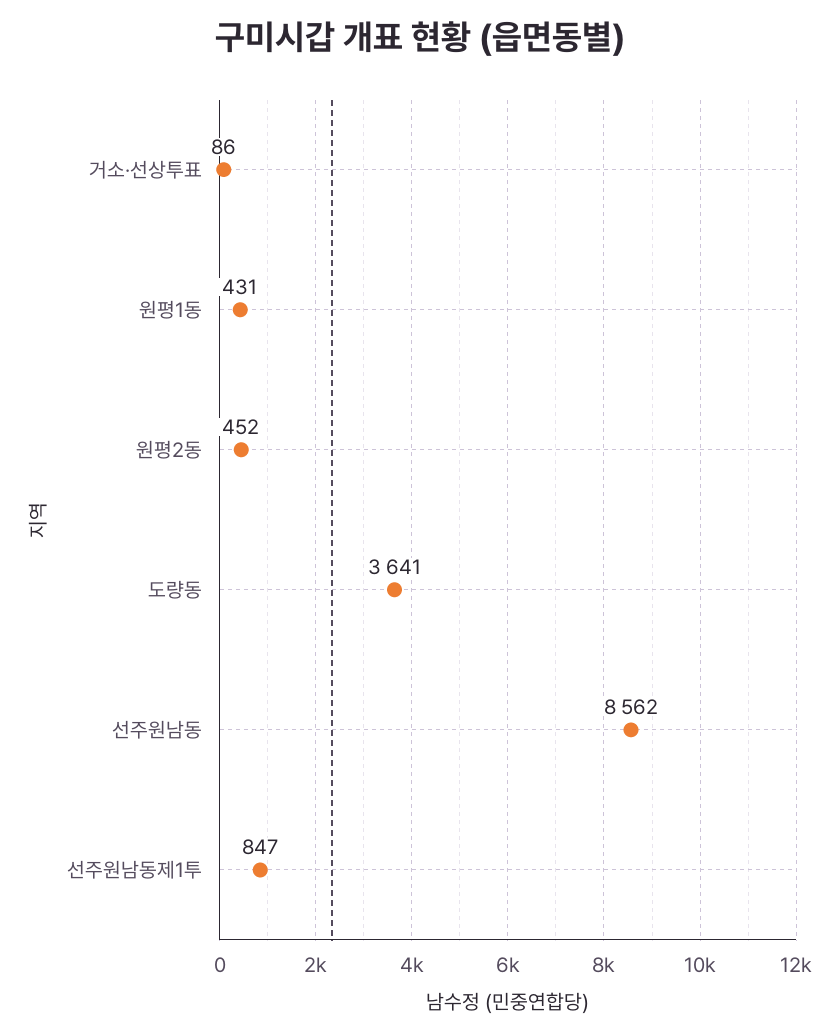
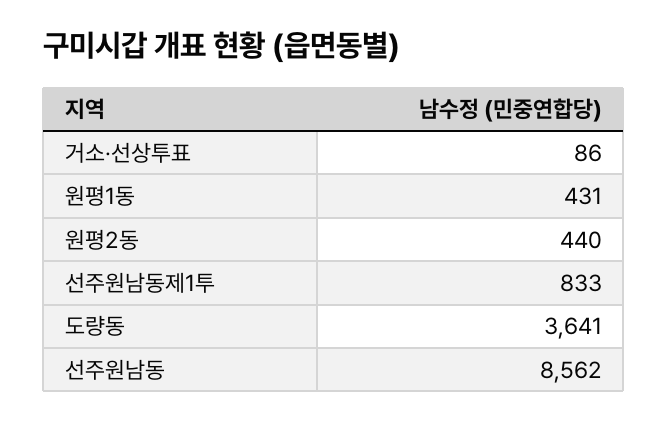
  {
    "거소·선상투표": 86,
    "원평1동": 431,
-   "원평2동": 452,
+   "원평2동": 440,
    "도량동": 3641,
    "선주원남동": 8562,
-   "선주원남동제1투": 847
+   "선주원남동제1투": 833
  }

